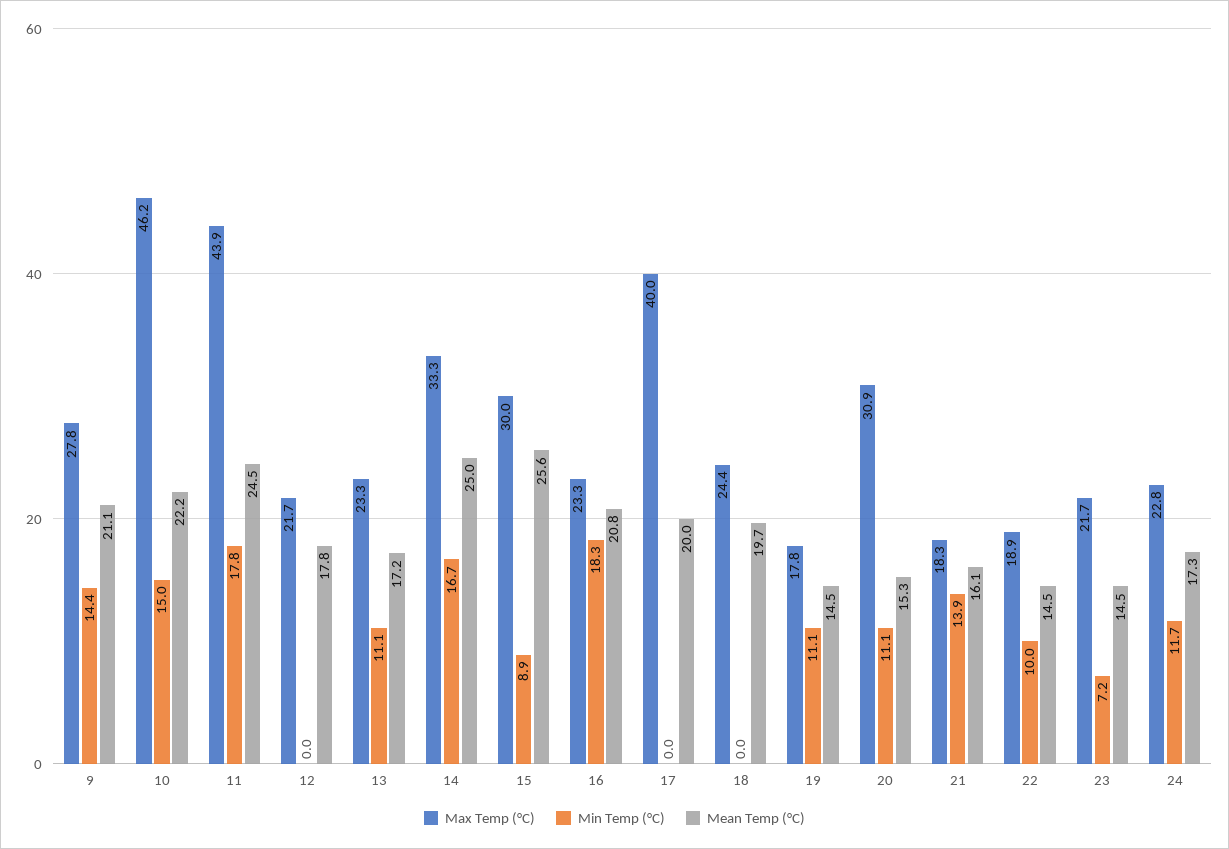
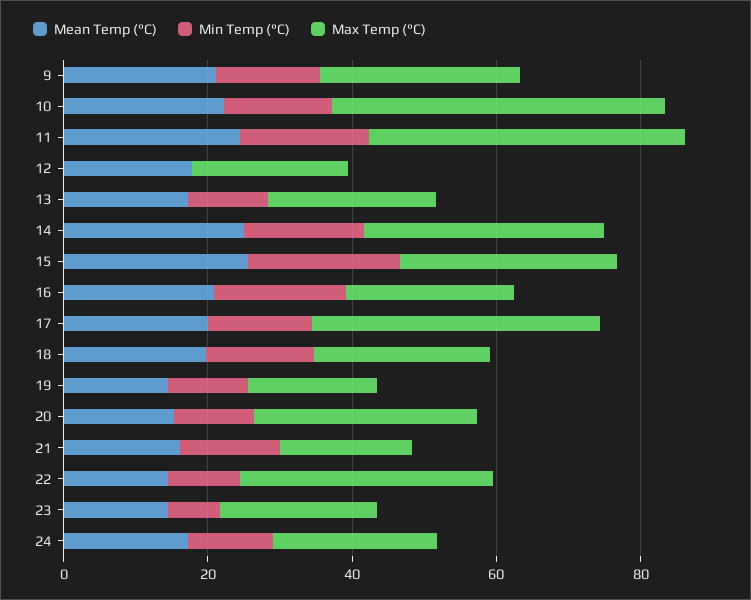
  {
    "Max Temp (°C)": {
      "9": 27.8,
      "10": 46.2,
      "11": 43.9,
      "12": 21.7,
      "13": 23.3,
      "14": 33.3,
      "15": 30,
      "16": 23.3,
      "17": 40,
      "18": 24.4,
      "19": 17.8,
      "20": 30.9,
      "21": 18.3,
-     "22": 18.9,
+     "22": 35,
      "23": 21.7,
      "24": 22.8
    },
    "Min Temp (°C)": {
      "9": 14.4,
      "10": 15,
      "11": 17.8,
      "12": 0,
      "13": 11.1,
      "14": 16.7,
-     "15": 8.9,
+     "15": 20,
      "16": 18.3,
-     "17": 0,
+     "17": 15,
-     "18": 0,
+     "18": 15,
      "19": 11.1,
      "20": 11.1,
      "21": 13.9,
      "22": 10,
      "23": 7.2,
      "24": 11.7
    },
    "Mean Temp (°C)": {
      "9": 21.1,
      "10": 22.2,
      "11": 24.5,
      "12": 17.8,
      "13": 17.2,
      "14": 25,
      "15": 25.6,
      "16": 20.8,
      "17": 20,
      "18": 19.7,
      "19": 14.5,
      "20": 15.3,
      "21": 16.1,
      "22": 14.5,
      "23": 14.5,
      "24": 17.3
    }
  }

